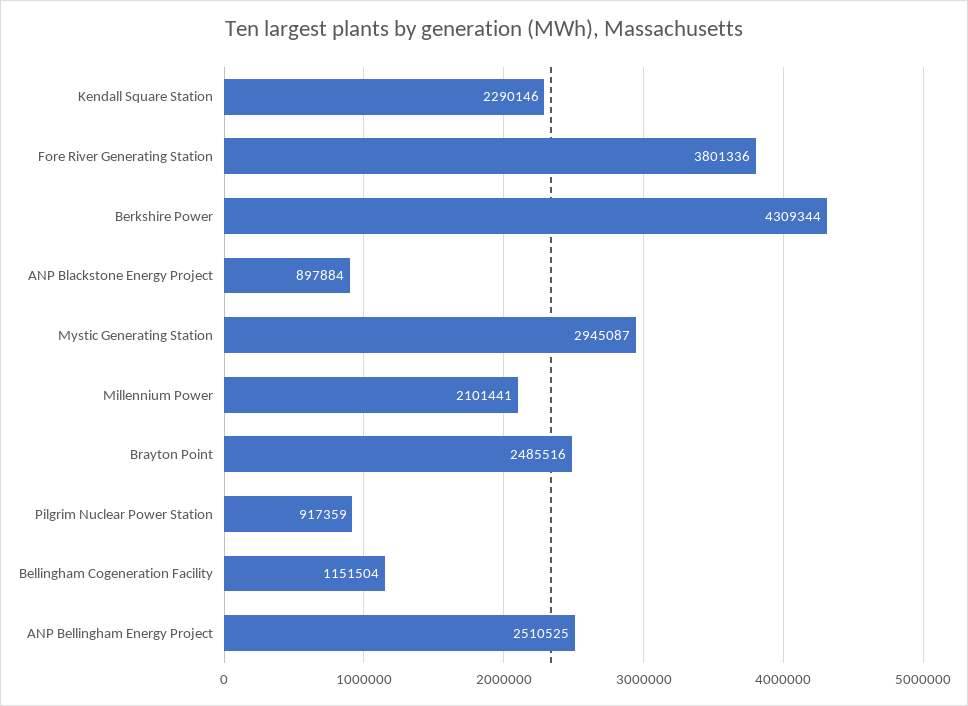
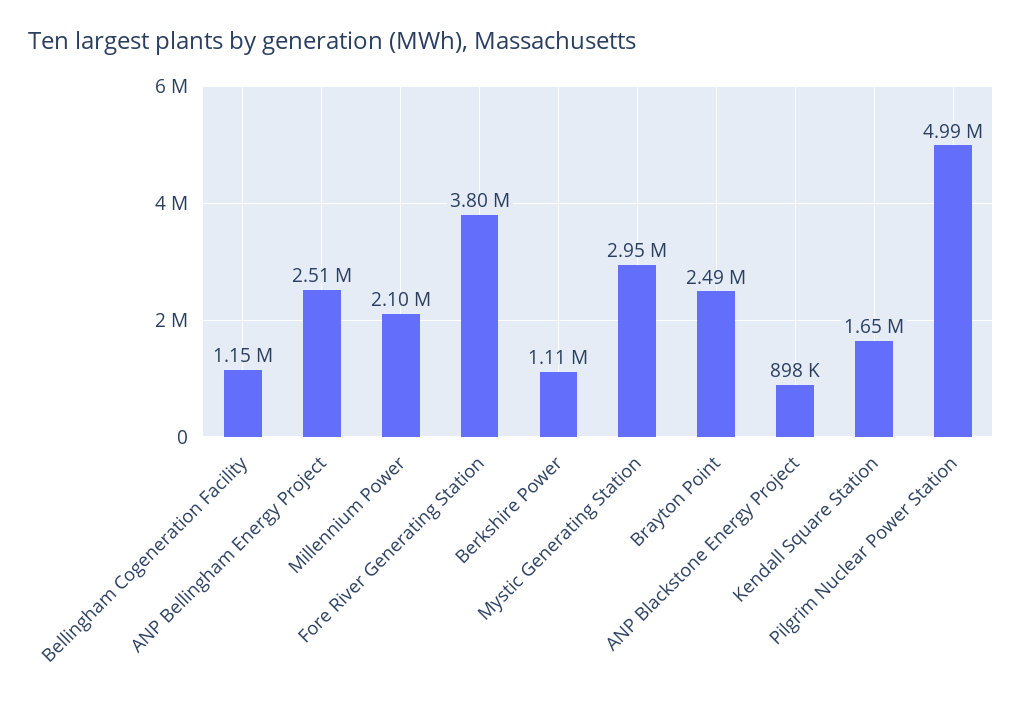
  {
-   "Kendall Square Station": 2290146,
+   "Kendall Square Station": 1650000,
    "Fore River Generating Station": 3801336,
-   "Berkshire Power": 4309344,
+   "Berkshire Power": 1110000,
    "ANP Blackstone Energy Project": 897884,
    "Mystic Generating Station": 2945087,
    "Millennium Power": 2101441,
    "Brayton Point": 2485516,
-   "Pilgrim Nuclear Power Station": 917359,
+   "Pilgrim Nuclear Power Station": 4990000,
    "Bellingham Cogeneration Facility": 1151504,
    "ANP Bellingham Energy Project": 2510525
  }

